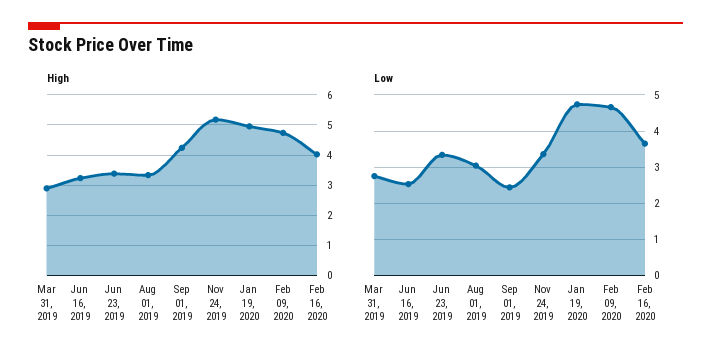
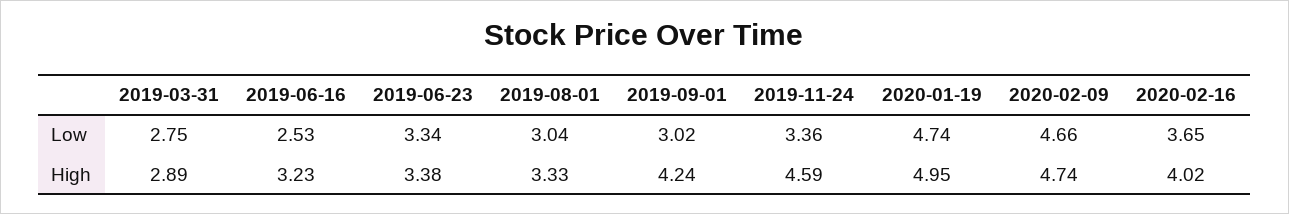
  {
    "High": {
      "Mar 31, 2019": 2.89,
      "Jun 16, 2019": 3.23,
      "Jun 23, 2019": 3.38,
      "Aug 01, 2019": 3.33,
      "Sep 01, 2019": 4.24,
-     "Nov 24, 2019": 5.2,
+     "Nov 24, 2019": 4.59,
      "Jan 19, 2020": 4.95,
      "Feb 09, 2020": 4.74,
      "Feb 16, 2020": 4.02
    },
    "Low": {
      "Mar 31, 2019": 2.75,
      "Jun 16, 2019": 2.53,
      "Jun 23, 2019": 3.34,
      "Aug 01, 2019": 3.04,
-     "Sep 01, 2019": 2.4,
+     "Sep 01, 2019": 3.02,
      "Nov 24, 2019": 3.36,
      "Jan 19, 2020": 4.74,
      "Feb 09, 2020": 4.66,
      "Feb 16, 2020": 3.65
    }
  }

